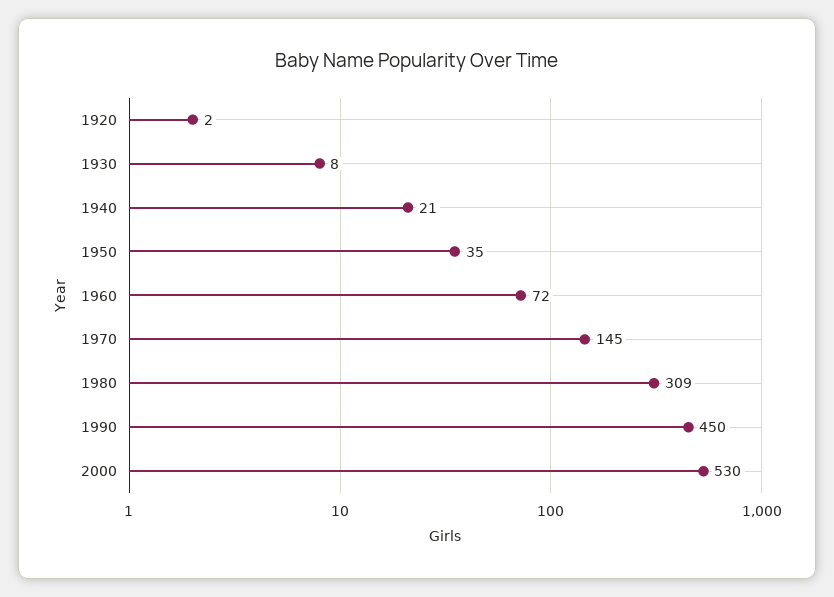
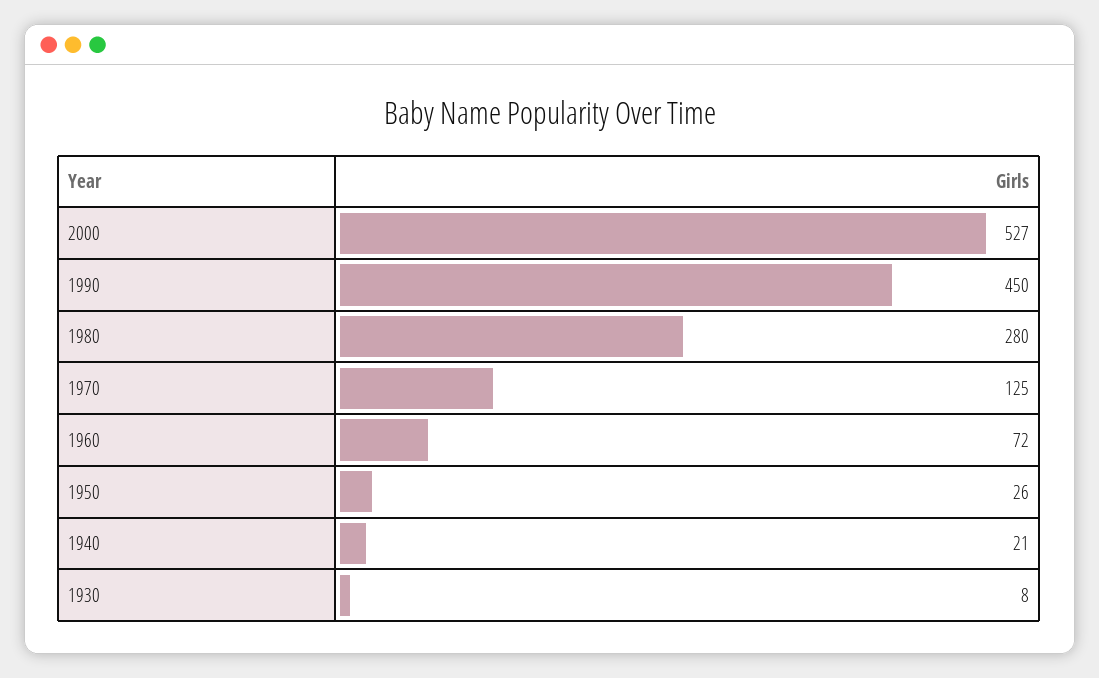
  {
-   "1920": 2,
    "1930": 8,
    "1940": 21,
-   "1950": 35,
+   "1950": 26,
    "1960": 72,
-   "1970": 145,
+   "1970": 125,
-   "1980": 309,
+   "1980": 280,
    "1990": 450,
-   "2000": 530
+   "2000": 527
  }

